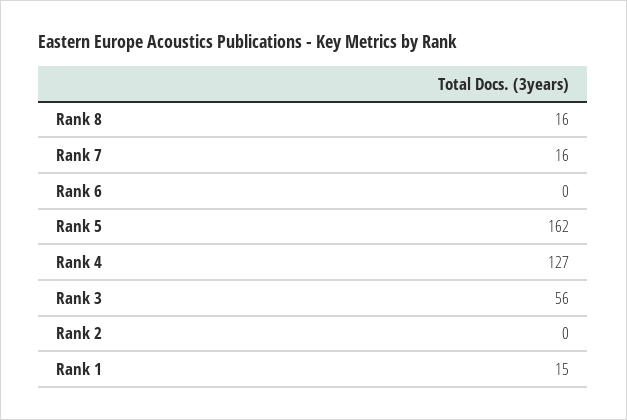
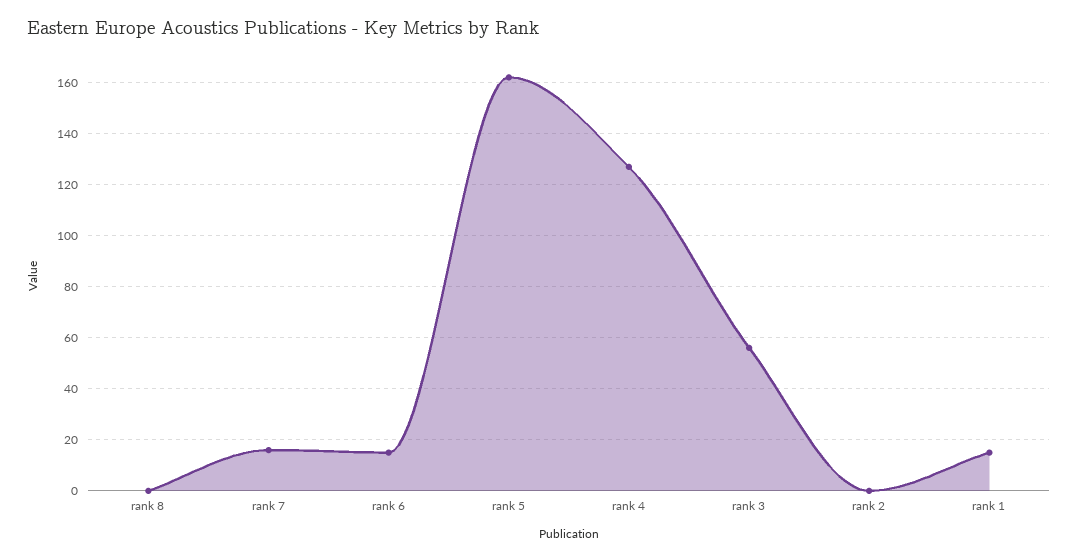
  {
-   "Rank 8": 16,
+   "Rank 8": 0,
    "Rank 7": 16,
-   "Rank 6": 0,
+   "Rank 6": 15,
    "Rank 5": 162,
    "Rank 4": 127,
    "Rank 3": 56,
    "Rank 2": 0,
    "Rank 1": 15
  }

